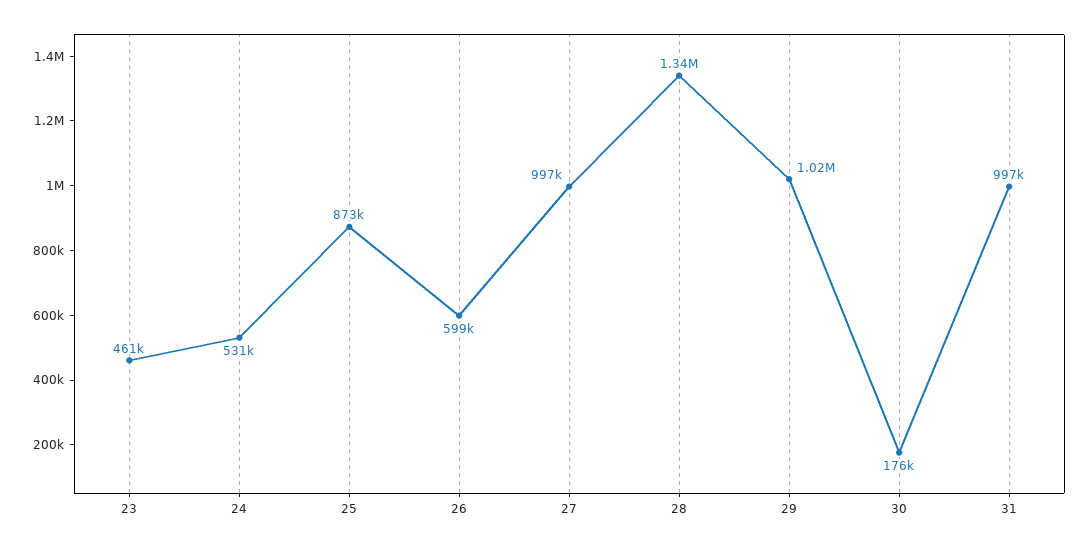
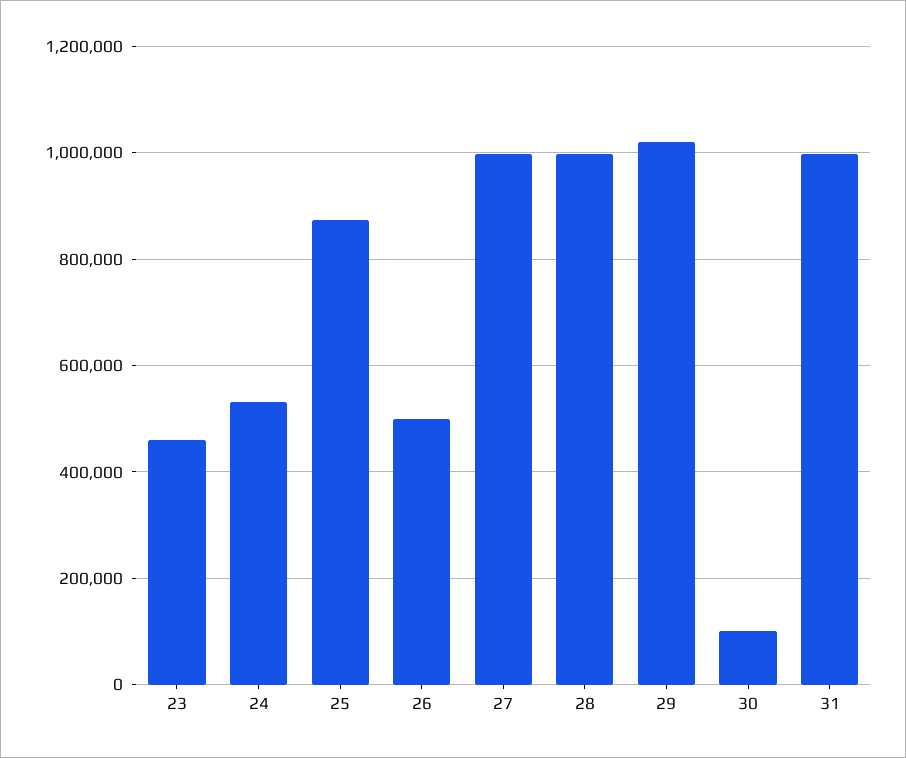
  {
    "23": 461000,
    "24": 531000,
    "25": 873000,
-   "26": 599000,
+   "26": 500000,
    "27": 997000,
-   "28": 1340000,
+   "28": 1000000,
    "29": 1020000,
-   "30": 176000,
+   "30": 100000,
    "31": 997000
  }

